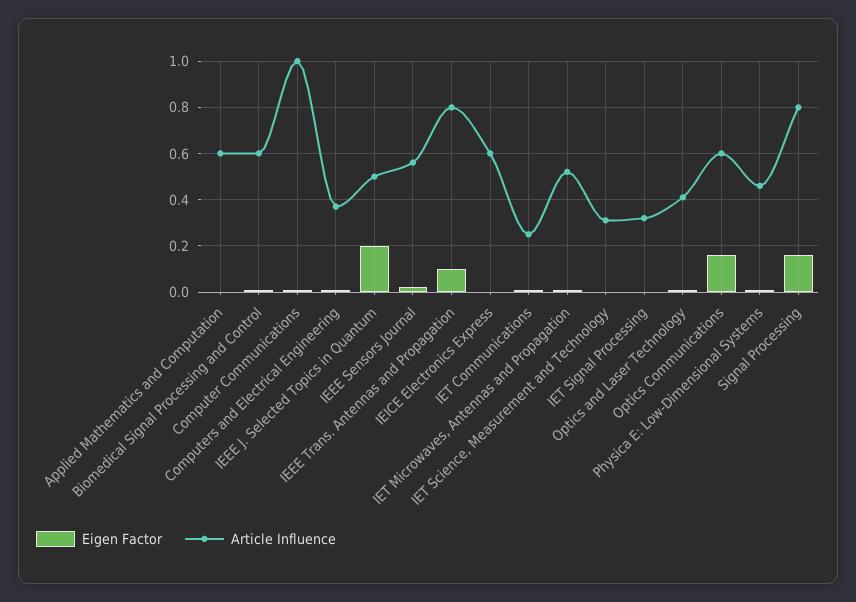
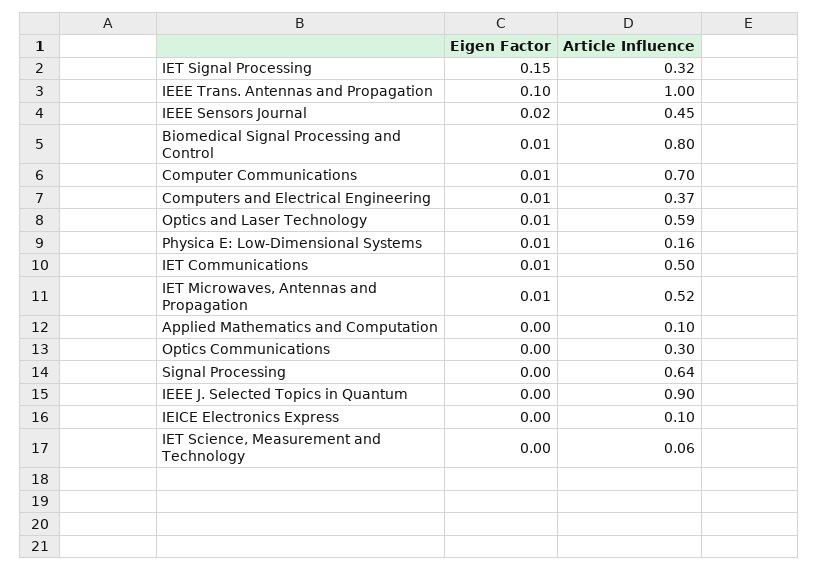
  {
    "Eigen Factor": {
      "Applied Mathematics and Computation": 0,
      "Biomedical Signal Processing and Control": 0.01,
      "Computer Communications": 0.01,
      "Computers and Electrical Engineering": 0.01,
-     "IEEE J. Selected Topics in Quantum": 0.2,
+     "IEEE J. Selected Topics in Quantum": 0,
      "IEEE Sensors Journal": 0.02,
      "IEEE Trans. Antennas and Propagation": 0.1,
      "IEICE Electronics Express": 0,
      "IET Communications": 0.01,
      "IET Microwaves, Antennas and Propagation": 0.01,
      "IET Science, Measurement and Technology": 0,
-     "IET Signal Processing": 0,
+     "IET Signal Processing": 0.15,
      "Optics and Laser Technology": 0.01,
-     "Optics Communications": 0.15,
+     "Optics Communications": 0,
      "Physica E: Low-Dimensional Systems": 0.01,
-     "Signal Processing": 0.15
+     "Signal Processing": 0
    },
    "Article Influence": {
-     "Applied Mathematics and Computation": 0.6,
+     "Applied Mathematics and Computation": 0.1,
-     "Biomedical Signal Processing and Control": 0.6,
+     "Biomedical Signal Processing and Control": 0.8,
-     "Computer Communications": 1,
+     "Computer Communications": 0.7,
      "Computers and Electrical Engineering": 0.37,
-     "IEEE J. Selected Topics in Quantum": 0.5,
+     "IEEE J. Selected Topics in Quantum": 0.9,
-     "IEEE Sensors Journal": 0.55,
+     "IEEE Sensors Journal": 0.45,
-     "IEEE Trans. Antennas and Propagation": 0.8,
+     "IEEE Trans. Antennas and Propagation": 1,
-     "IEICE Electronics Express": 0.6,
+     "IEICE Electronics Express": 0.1,
-     "IET Communications": 0.25,
+     "IET Communications": 0.5,
      "IET Microwaves, Antennas and Propagation": 0.52,
-     "IET Science, Measurement and Technology": 0.3,
+     "IET Science, Measurement and Technology": 0.06,
      "IET Signal Processing": 0.32,
-     "Optics and Laser Technology": 0.4,
+     "Optics and Laser Technology": 0.59,
-     "Optics Communications": 0.6,
+     "Optics Communications": 0.3,
-     "Physica E: Low-Dimensional Systems": 0.45,
+     "Physica E: Low-Dimensional Systems": 0.16,
-     "Signal Processing": 0.8
+     "Signal Processing": 0.64
    }
  }

